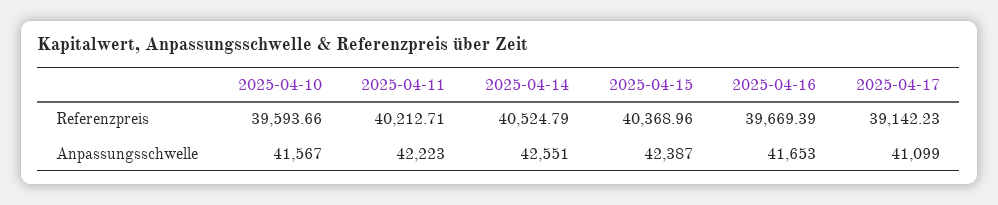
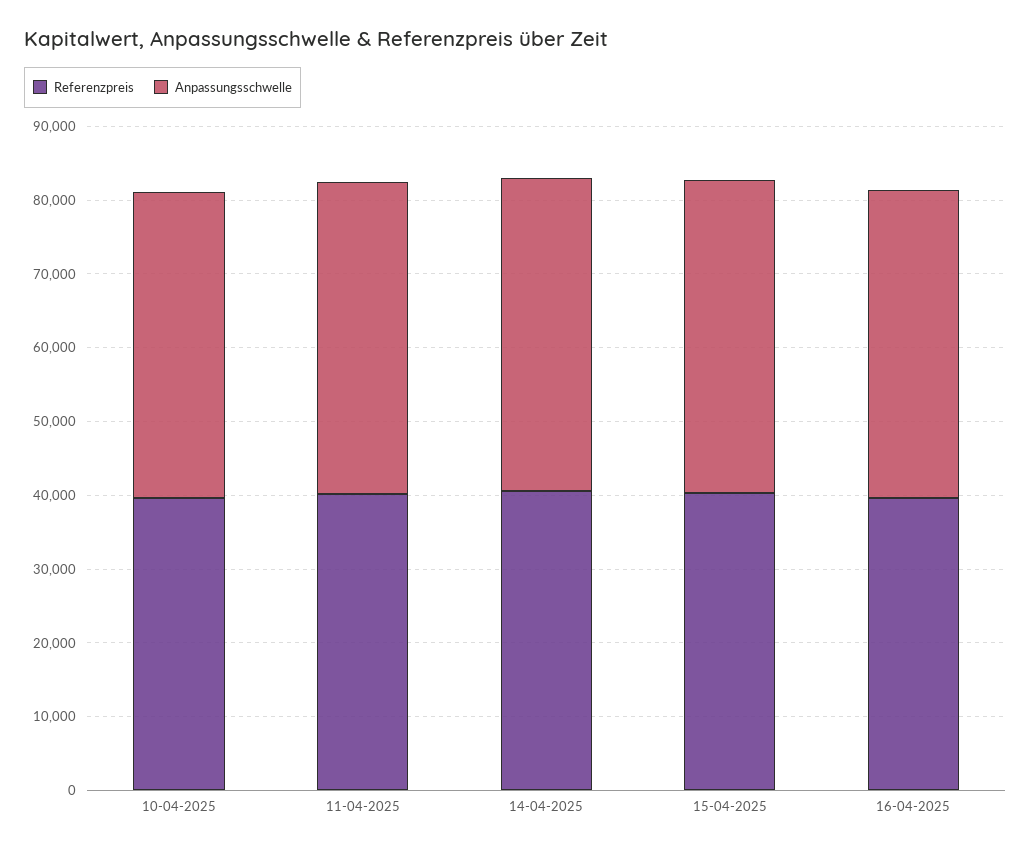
  {
    "Referenzpreis": {
      "2025-04-10": 39593.66,
      "2025-04-11": 40212.71,
      "2025-04-14": 40524.79,
      "2025-04-15": 40368.96,
-     "2025-04-16": 39669.39,
+     "2025-04-16": 39669.39
-     "2025-04-17": 39142.23
    },
    "Anpassungsschwelle": {
      "2025-04-10": 41567,
      "2025-04-11": 42223,
      "2025-04-14": 42551,
      "2025-04-15": 42387,
-     "2025-04-16": 41653,
+     "2025-04-16": 41653
-     "2025-04-17": 41099
    }
  }

